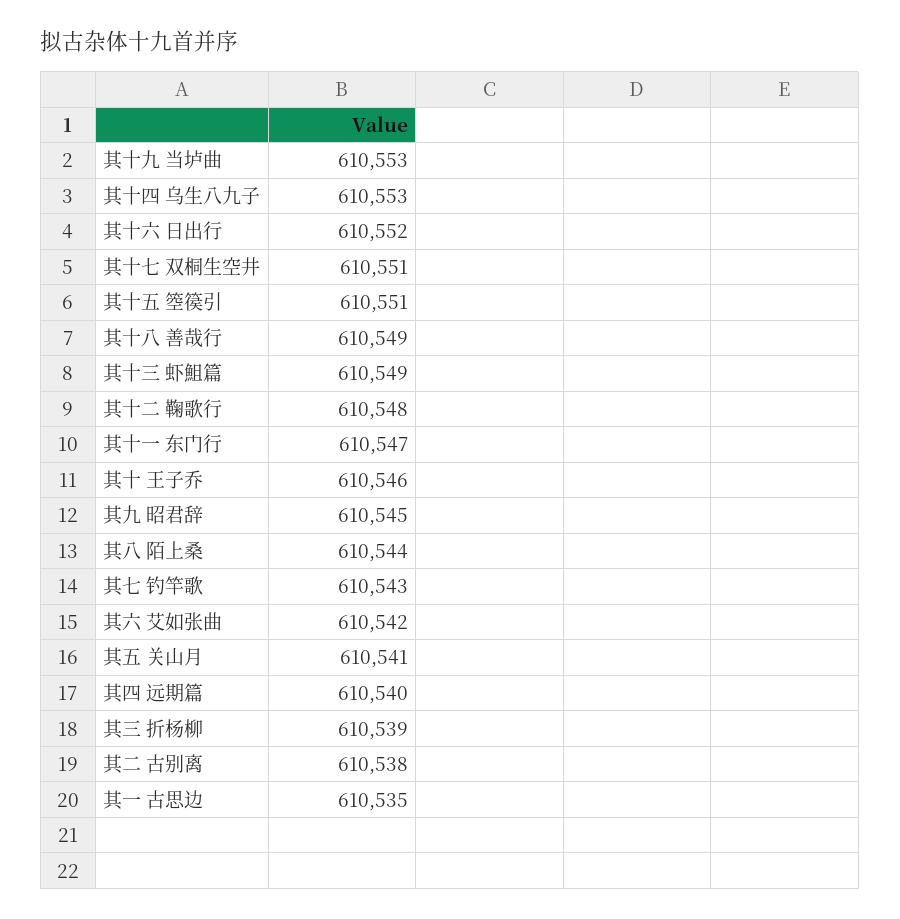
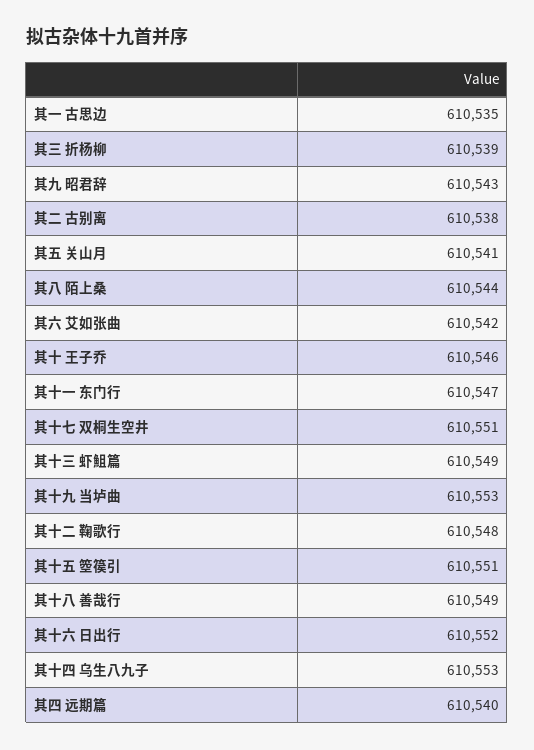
  {
    "其十九 当垆曲": 610553,
    "其十四 乌生八九子": 610553,
    "其十六 日出行": 610552,
    "其十七 双桐生空井": 610551,
    "其十五 箜篌引": 610551,
    "其十八 善哉行": 610549,
    "其十三 虾䱉篇": 610549,
    "其十二 鞠歌行": 610548,
    "其十一 东门行": 610547,
    "其十 王子乔": 610546,
-   "其九 昭君辞": 610545,
+   "其九 昭君辞": 610543,
    "其八 陌上桑": 610544,
-   "其七 钓竿歌": 610543,
    "其六 艾如张曲": 610542,
    "其五 关山月": 610541,
    "其四 远期篇": 610540,
    "其三 折杨柳": 610539,
    "其二 古别离": 610538,
    "其一 古思边": 610535
  }

